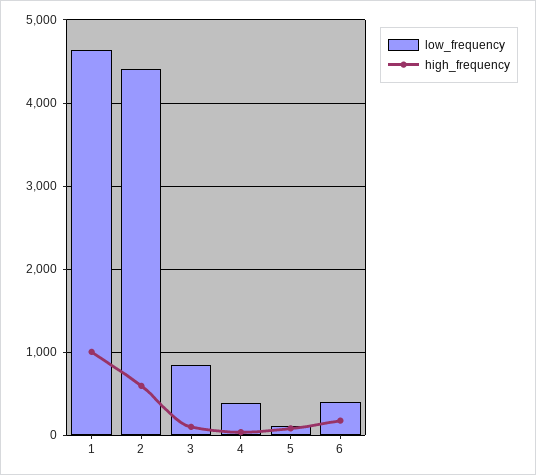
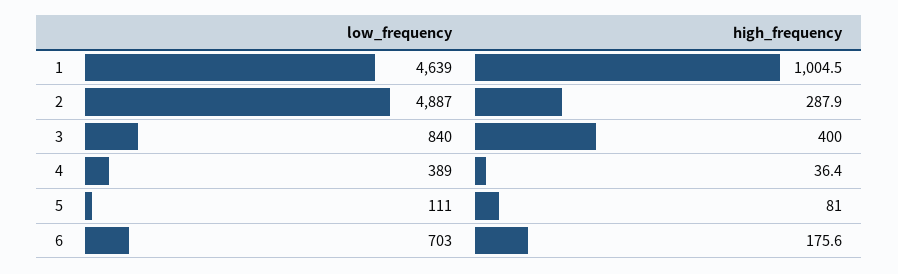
  {
    "low_frequency": {
      "1": 4639,
-     "2": 4400,
+     "2": 4887,
      "3": 840,
      "4": 389,
      "5": 111,
-     "6": 400
+     "6": 703
    },
    "high_frequency": {
      "1": 1004.5,
-     "2": 600,
+     "2": 287.9,
-     "3": 100,
+     "3": 400,
      "4": 36.4,
      "5": 81,
      "6": 175.6
    }
  }

